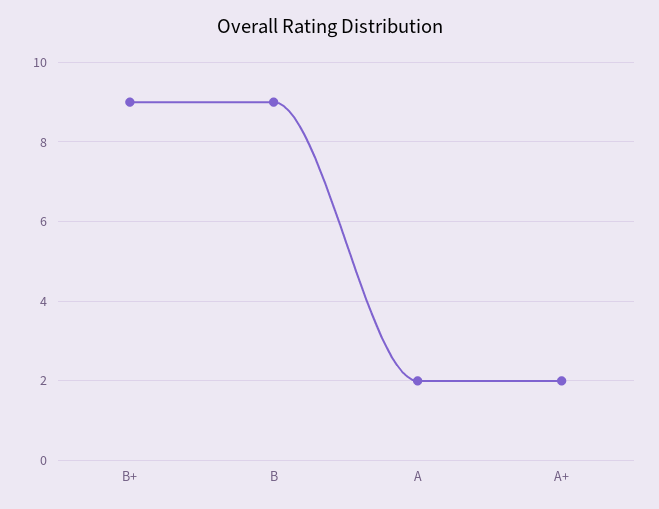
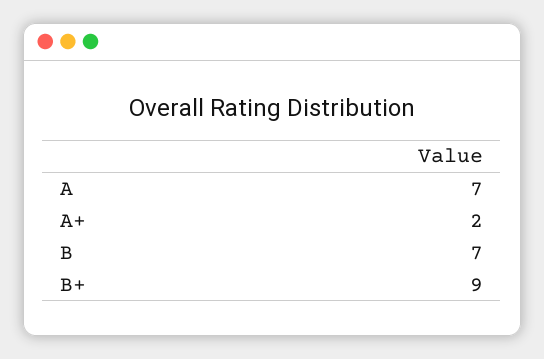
  {
    "B+": 9,
-   "B": 9,
+   "B": 7,
-   "A": 2,
+   "A": 7,
    "A+": 2
  }

